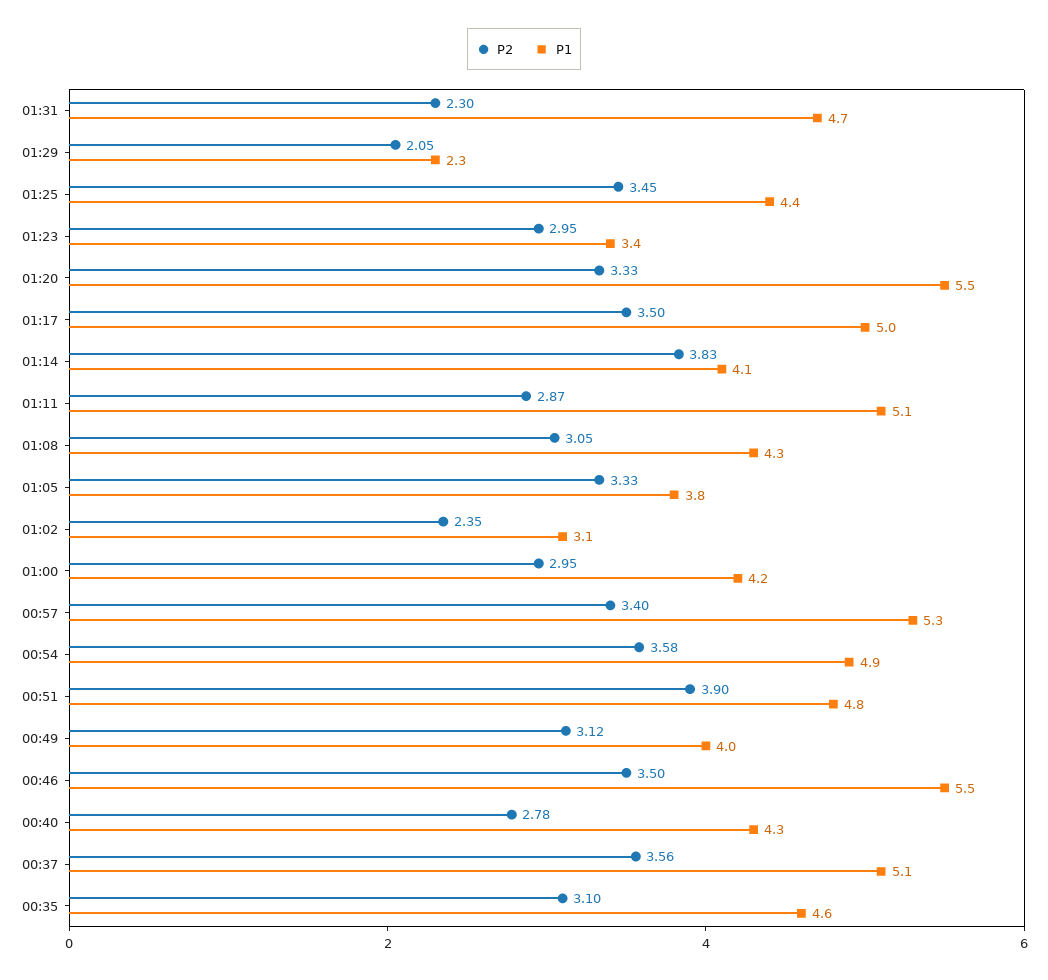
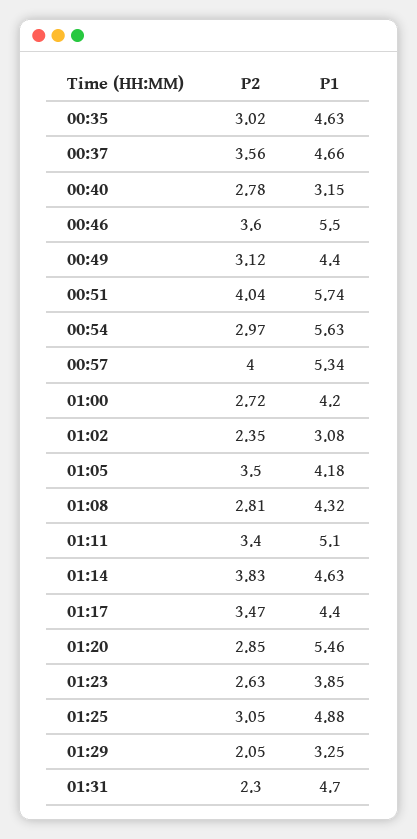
  {
    "P2": {
      "01:31": 2.3,
      "01:29": 2.05,
-     "01:25": 3.45,
+     "01:25": 3.05,
-     "01:23": 2.95,
+     "01:23": 2.63,
-     "01:20": 3.33,
+     "01:20": 2.85,
-     "01:17": 3.5,
+     "01:17": 3.47,
      "01:14": 3.83,
-     "01:11": 2.87,
+     "01:11": 3.4,
-     "01:08": 3.05,
+     "01:08": 2.81,
-     "01:05": 3.33,
+     "01:05": 3.5,
      "01:02": 2.35,
-     "01:00": 2.95,
+     "01:00": 2.72,
-     "00:57": 3.4,
+     "00:57": 4,
-     "00:54": 3.58,
+     "00:54": 2.97,
-     "00:51": 3.9,
+     "00:51": 4.04,
      "00:49": 3.12,
-     "00:46": 3.5,
+     "00:46": 3.6,
      "00:40": 2.78,
      "00:37": 3.56,
-     "00:35": 3.1
+     "00:35": 3.02
    },
    "P1": {
      "01:31": 4.7,
-     "01:29": 2.3,
+     "01:29": 3.25,
-     "01:25": 4.4,
+     "01:25": 4.88,
-     "01:23": 3.4,
+     "01:23": 3.85,
      "01:20": 5.46,
-     "01:17": 5,
+     "01:17": 4.4,
-     "01:14": 4.1,
+     "01:14": 4.63,
      "01:11": 5.1,
      "01:08": 4.32,
-     "01:05": 3.8,
+     "01:05": 4.18,
      "01:02": 3.08,
      "01:00": 4.2,
      "00:57": 5.34,
-     "00:54": 4.9,
+     "00:54": 5.63,
-     "00:51": 4.8,
+     "00:51": 5.74,
-     "00:49": 4,
+     "00:49": 4.4,
      "00:46": 5.5,
-     "00:40": 4.3,
+     "00:40": 3.15,
-     "00:37": 5.1,
+     "00:37": 4.66,
      "00:35": 4.63
    }
  }

